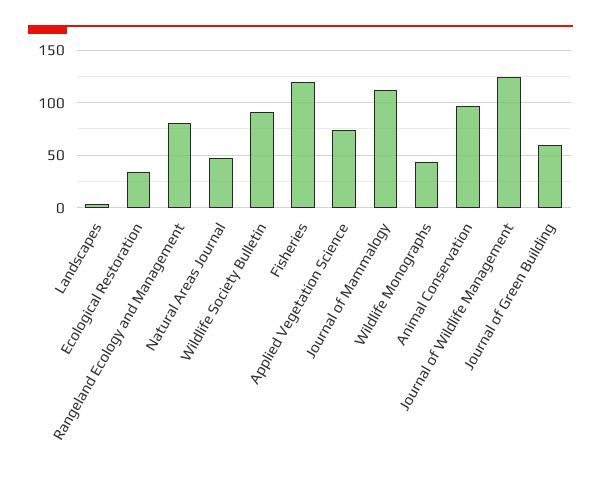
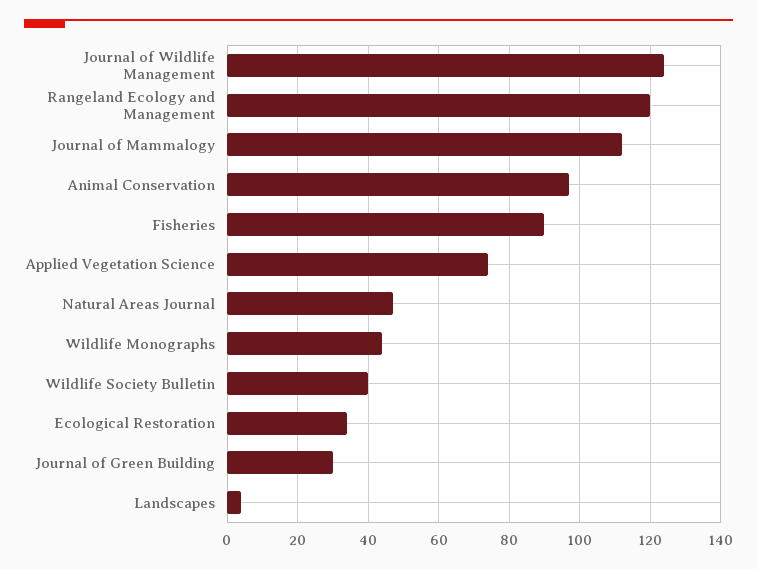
  {
    "Landscapes": 5,
    "Ecological Restoration": 35,
-   "Rangeland Ecology and Management": 80,
+   "Rangeland Ecology and Management": 120,
    "Natural Areas Journal": 45,
-   "Wildlife Society Bulletin": 90,
+   "Wildlife Society Bulletin": 40,
-   "Fisheries": 120,
+   "Fisheries": 90,
    "Applied Vegetation Science": 75,
    "Journal of Mammalogy": 110,
    "Wildlife Monographs": 45,
    "Animal Conservation": 95,
    "Journal of Wildlife Management": 125,
-   "Journal of Green Building": 60
+   "Journal of Green Building": 30
  }

